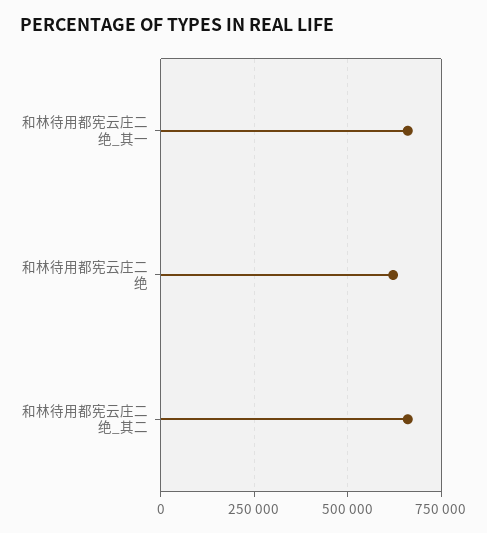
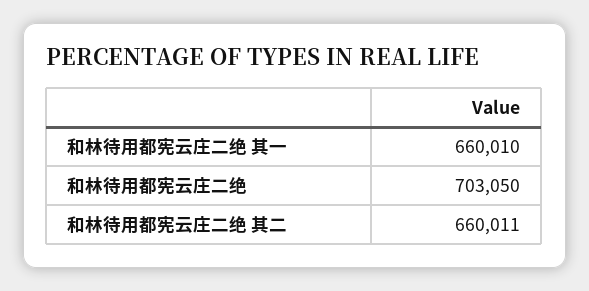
  {
    "和林待用都宪云庄二绝_其一": 660010,
-   "和林待用都宪云庄二绝": 625000,
+   "和林待用都宪云庄二绝": 703050,
    "和林待用都宪云庄二绝_其二": 660011
  }

